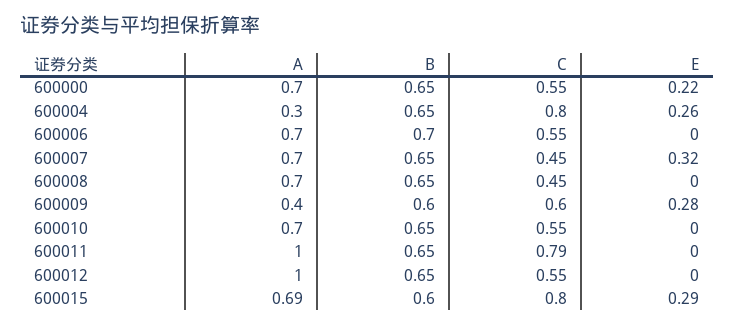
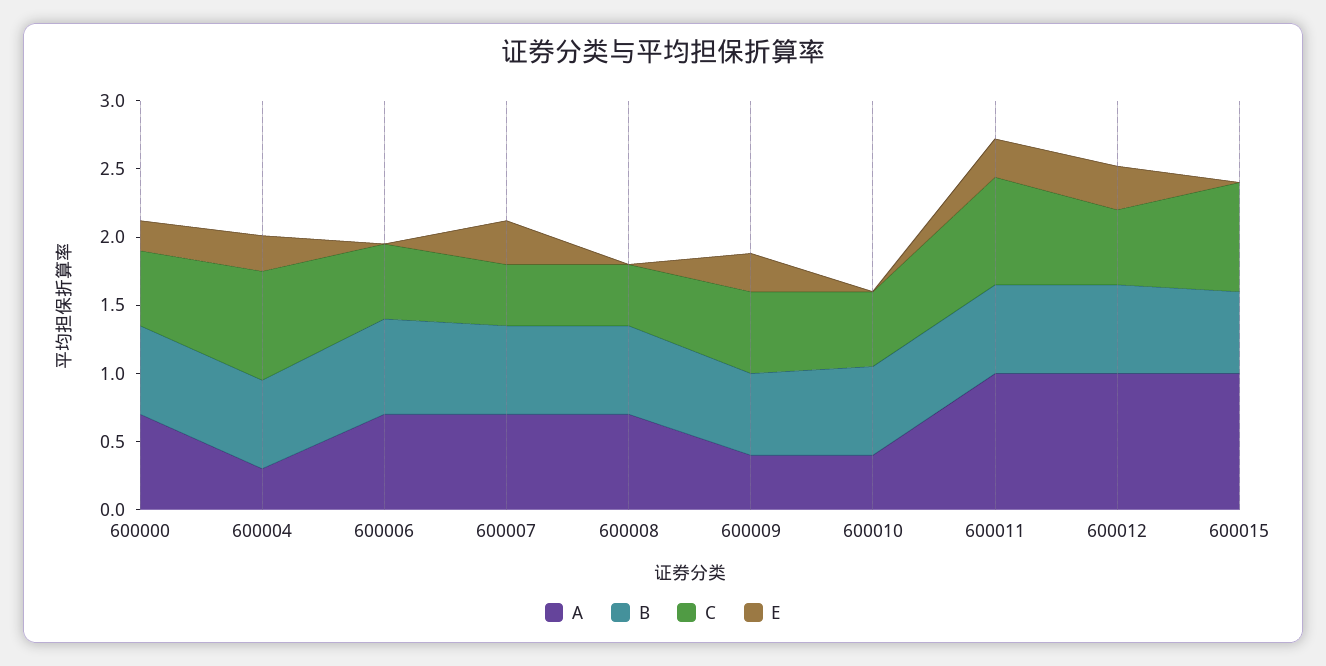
  {
    "A": {
      "600000": 0.7,
      "600004": 0.3,
      "600006": 0.7,
      "600007": 0.7,
      "600008": 0.7,
      "600009": 0.4,
-     "600010": 0.7,
+     "600010": 0.4,
      "600011": 1,
      "600012": 1,
-     "600015": 0.69
+     "600015": 1
    },
    "B": {
      "600000": 0.65,
      "600004": 0.65,
      "600006": 0.7,
      "600007": 0.65,
      "600008": 0.65,
      "600009": 0.6,
      "600010": 0.65,
      "600011": 0.65,
      "600012": 0.65,
      "600015": 0.6
    },
    "C": {
      "600000": 0.55,
      "600004": 0.8,
      "600006": 0.55,
      "600007": 0.45,
      "600008": 0.45,
      "600009": 0.6,
      "600010": 0.55,
      "600011": 0.79,
      "600012": 0.55,
      "600015": 0.8
    },
    "E": {
      "600000": 0.22,
      "600004": 0.26,
      "600006": 0,
      "600007": 0.32,
      "600008": 0,
      "600009": 0.28,
      "600010": 0,
-     "600011": 0,
+     "600011": 0.3,
-     "600012": 0,
+     "600012": 0.3,
-     "600015": 0.29
+     "600015": 0
    }
  }

